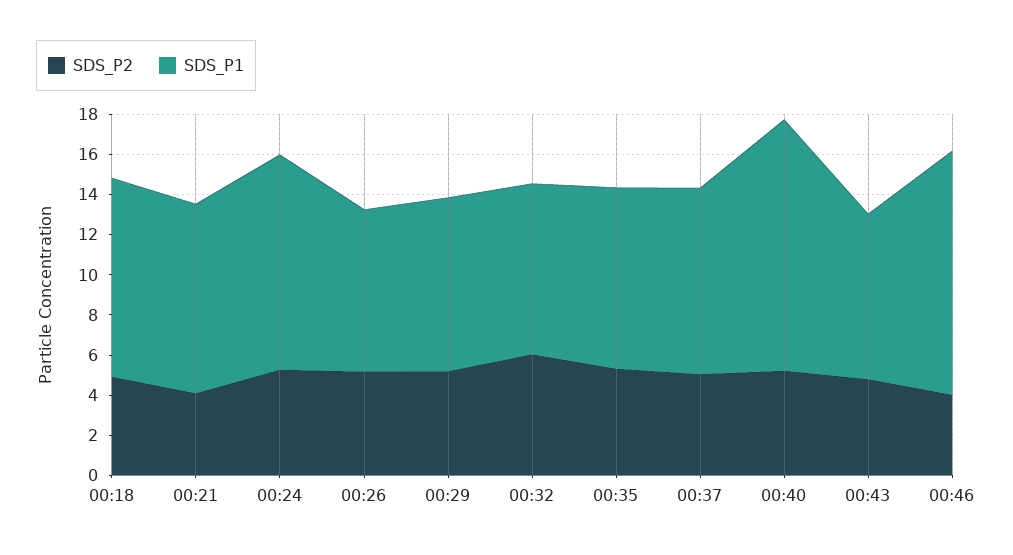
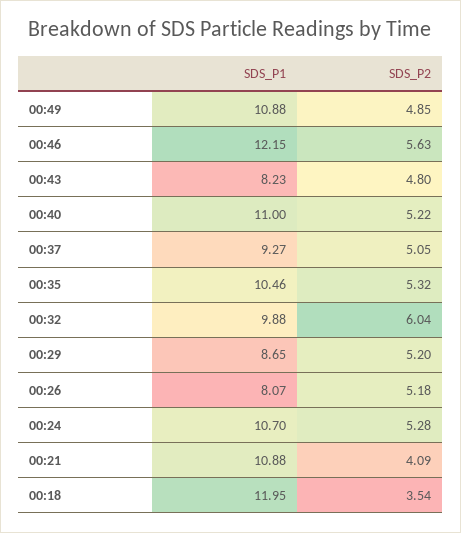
  {
    "SDS_P2": {
-     "00:18": 5,
+     "00:18": 3.54,
      "00:21": 4.09,
      "00:24": 5.28,
      "00:26": 5.18,
      "00:29": 5.2,
      "00:32": 6.04,
      "00:35": 5.32,
      "00:37": 5.05,
      "00:40": 5.22,
      "00:43": 4.8,
-     "00:46": 4
+     "00:46": 5.63,
+     "00:49": 4.85
    },
    "SDS_P1": {
-     "00:18": 10,
+     "00:18": 11.95,
-     "00:21": 9.5,
+     "00:21": 10.88,
      "00:24": 10.7,
      "00:26": 8.07,
      "00:29": 8.65,
-     "00:32": 8.5,
+     "00:32": 9.88,
-     "00:35": 9,
+     "00:35": 10.46,
      "00:37": 9.27,
-     "00:40": 12.5,
+     "00:40": 11,
      "00:43": 8.23,
-     "00:46": 12.15
+     "00:46": 12.15,
+     "00:49": 10.88
    }
  }

